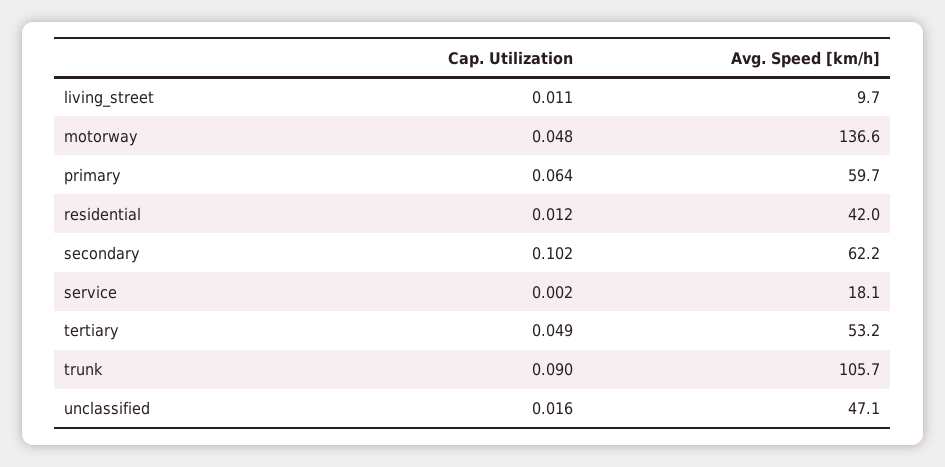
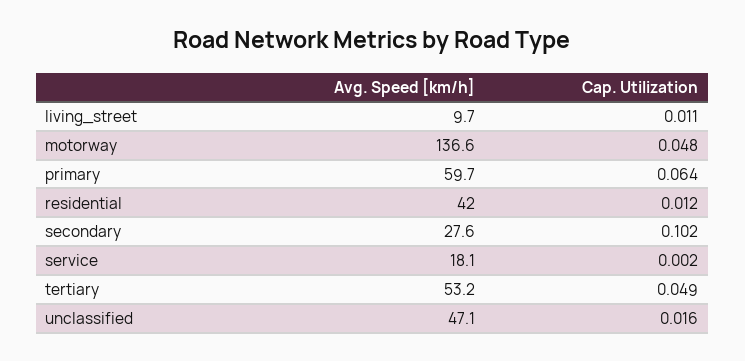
  {
    "Cap. Utilization": {
      "living_street": 0.011,
      "motorway": 0.048,
      "primary": 0.064,
      "residential": 0.012,
      "secondary": 0.102,
      "service": 0.002,
      "tertiary": 0.049,
-     "trunk": 0.09,
      "unclassified": 0.016
    },
    "Avg. Speed [km/h]": {
      "living_street": 9.7,
      "motorway": 136.6,
      "primary": 59.7,
      "residential": 42,
-     "secondary": 62.2,
+     "secondary": 27.6,
      "service": 18.1,
      "tertiary": 53.2,
-     "trunk": 105.7,
      "unclassified": 47.1
    }
  }

